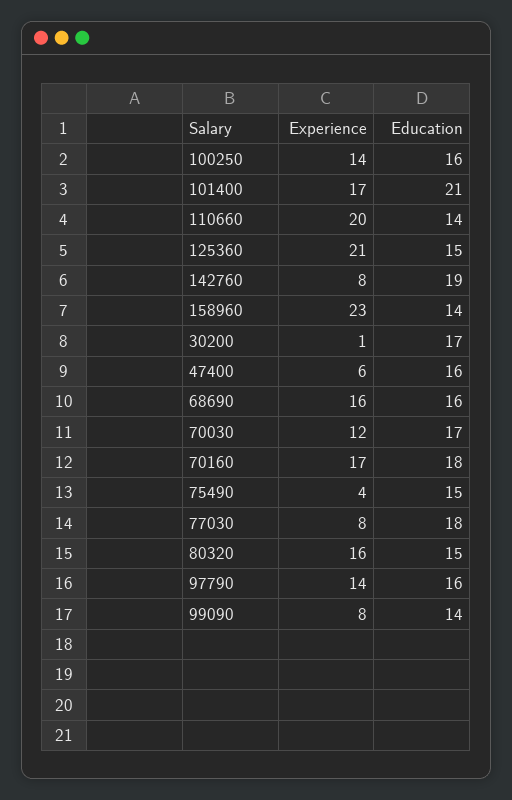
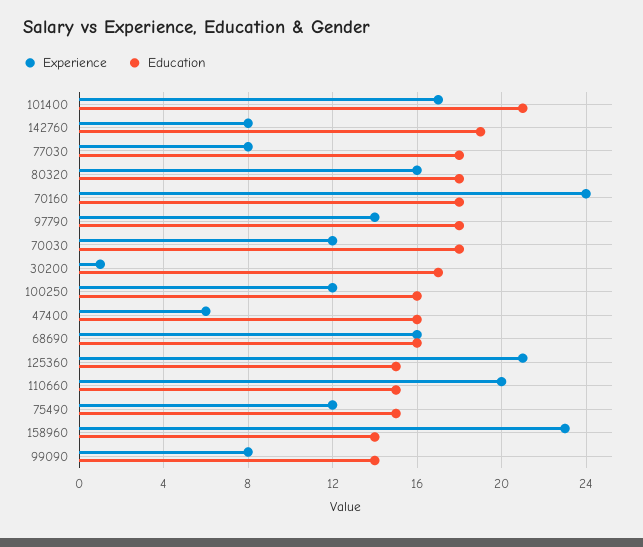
  {
    "Experience": {
-     "100250": 14,
+     "100250": 12,
      "101400": 17,
      "110660": 20,
      "125360": 21,
      "142760": 8,
      "158960": 23,
      "30200": 1,
      "47400": 6,
      "68690": 16,
      "70030": 12,
-     "70160": 17,
+     "70160": 24,
-     "75490": 4,
+     "75490": 12,
      "77030": 8,
      "80320": 16,
      "97790": 14,
      "99090": 8
    },
    "Education": {
      "100250": 16,
      "101400": 21,
-     "110660": 14,
+     "110660": 15,
      "125360": 15,
      "142760": 19,
      "158960": 14,
      "30200": 17,
      "47400": 16,
      "68690": 16,
-     "70030": 17,
+     "70030": 18,
      "70160": 18,
      "75490": 15,
      "77030": 18,
-     "80320": 15,
+     "80320": 18,
-     "97790": 16,
+     "97790": 18,
      "99090": 14
    }
  }

